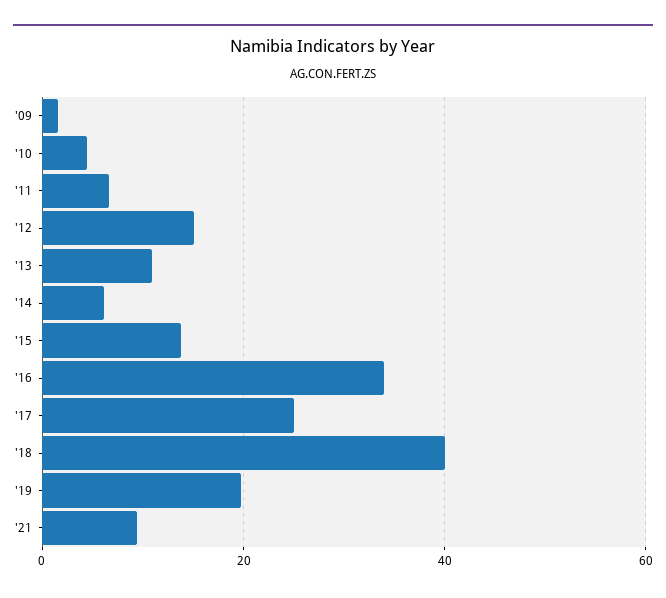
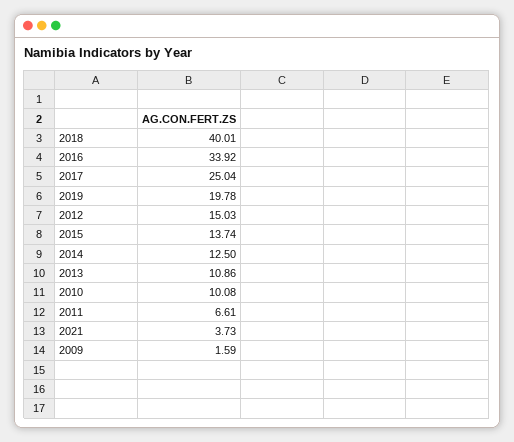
  {
    "'09": 1.59,
-   "'10": 4,
+   "'10": 10.08,
    "'11": 6.61,
    "'12": 15.03,
    "'13": 10.86,
-   "'14": 6,
+   "'14": 12.5,
    "'15": 13.74,
    "'16": 33.92,
    "'17": 25.04,
    "'18": 40.01,
    "'19": 19.78,
-   "'21": 10
+   "'21": 3.73
  }

